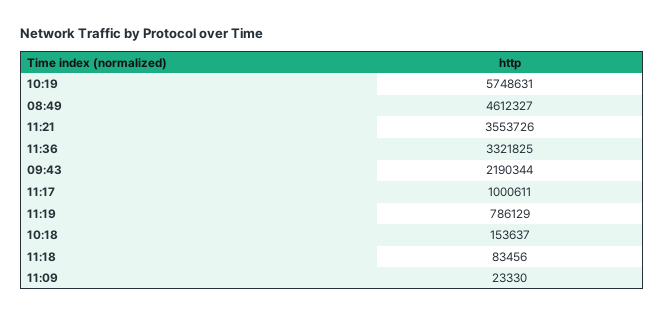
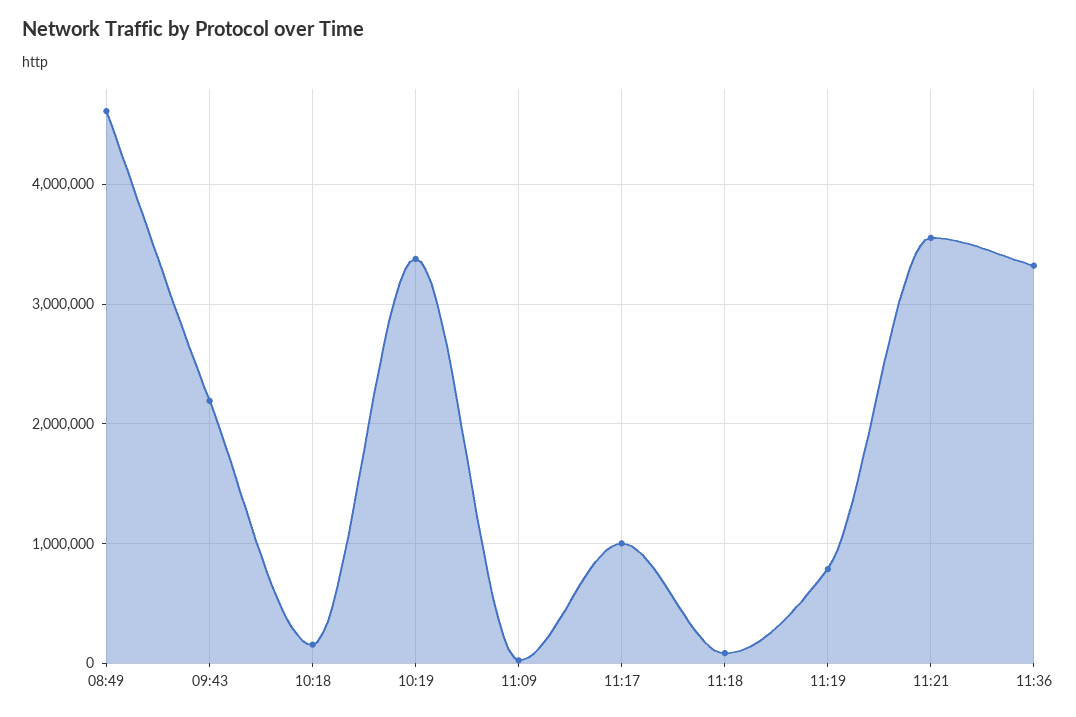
  {
-   "10:19": 5748631,
+   "10:19": 3400000,
    "08:49": 4612327,
    "11:21": 3553726,
    "11:36": 3321825,
    "09:43": 2190344,
    "11:17": 1000611,
    "11:19": 786129,
    "10:18": 153637,
    "11:18": 83456,
    "11:09": 23330
  }

